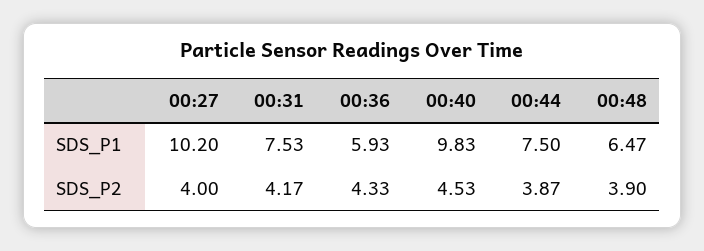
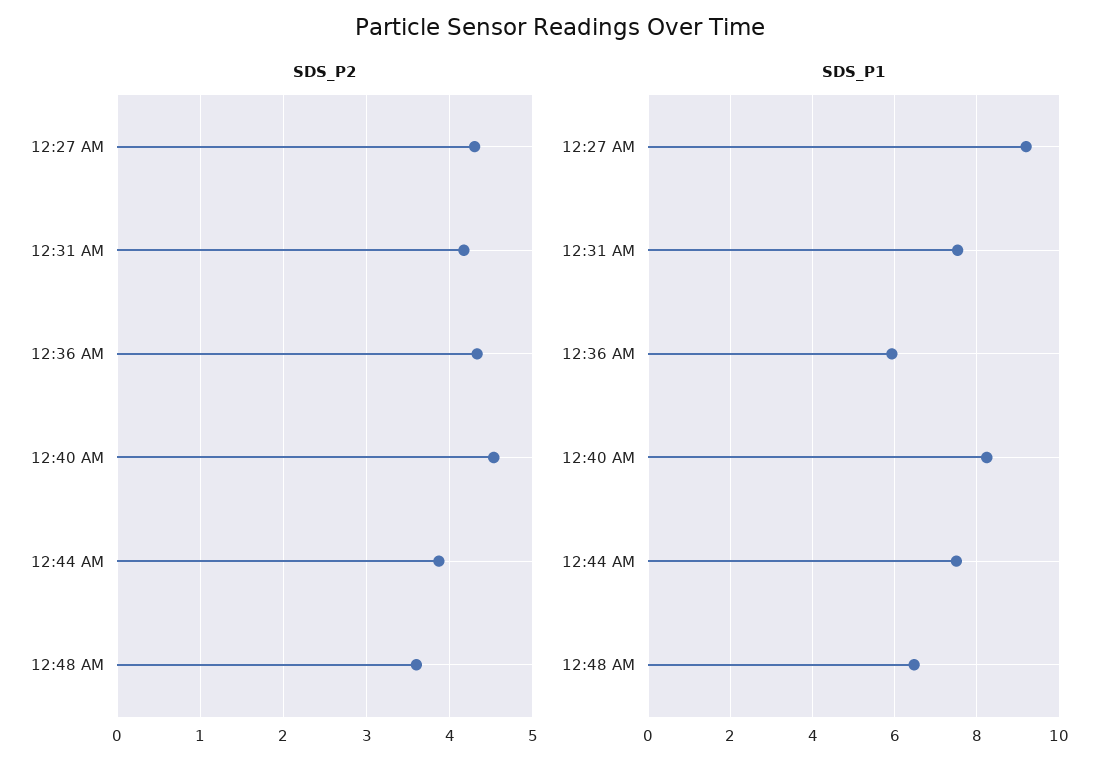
  {
    "SDS_P1": {
-     "00:27": 10.2,
+     "00:27": 9.2,
      "00:31": 7.53,
      "00:36": 5.93,
-     "00:40": 9.83,
+     "00:40": 8.2,
      "00:44": 7.5,
      "00:48": 6.47
    },
    "SDS_P2": {
-     "00:27": 4,
+     "00:27": 4.3,
      "00:31": 4.17,
      "00:36": 4.33,
      "00:40": 4.53,
      "00:44": 3.87,
-     "00:48": 3.9
+     "00:48": 3.6
    }
  }

